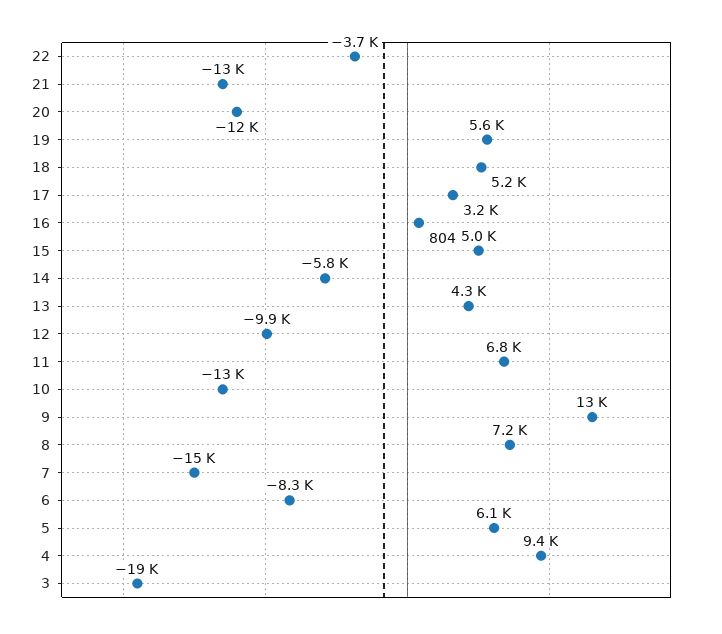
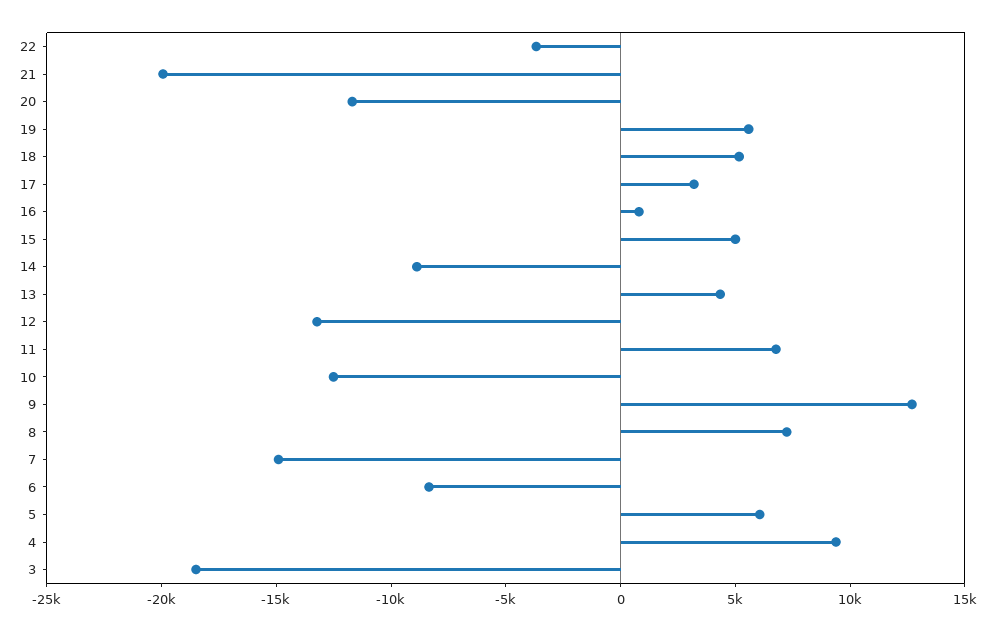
  {
    "22": -3700,
-   "21": -13000,
+   "21": -20000,
    "20": -12000,
    "19": 5600,
    "18": 5200,
    "17": 3200,
    "16": 804,
    "15": 5000,
-   "14": -5800,
+   "14": -9000,
    "13": 4300,
-   "12": -9900,
+   "12": -13000,
    "11": 6800,
    "10": -13000,
    "9": 13000,
    "8": 7200,
    "7": -15000,
    "6": -8300,
    "5": 6100,
    "4": 9400,
    "3": -19000
  }

